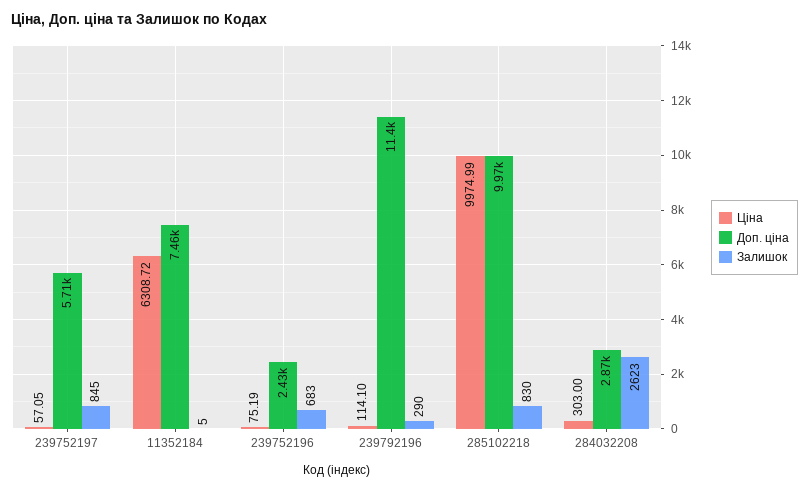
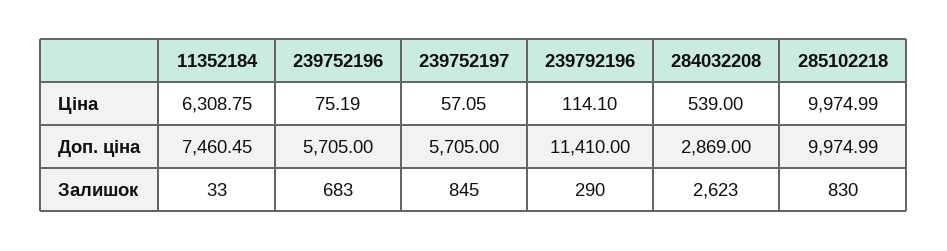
  {
    "Ціна": {
      "239752197": 57.05,
-     "11352184": 6308.72,
+     "11352184": 6308.75,
      "239752196": 75.19,
      "239792196": 114.1,
      "285102218": 9974.99,
-     "284032208": 303
+     "284032208": 539
    },
    "Доп. ціна": {
      "239752197": 5705,
      "11352184": 7460.45,
-     "239752196": 2430,
+     "239752196": 5705,
      "239792196": 11410,
      "285102218": 9974.99,
      "284032208": 2869
    },
    "Залишок": {
      "239752197": 845,
-     "11352184": 5,
+     "11352184": 33,
      "239752196": 683,
      "239792196": 290,
      "285102218": 830,
      "284032208": 2623
    }
  }

